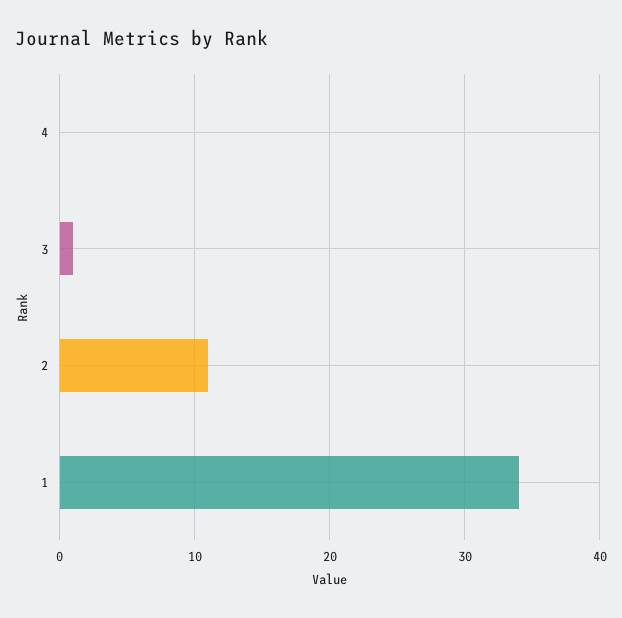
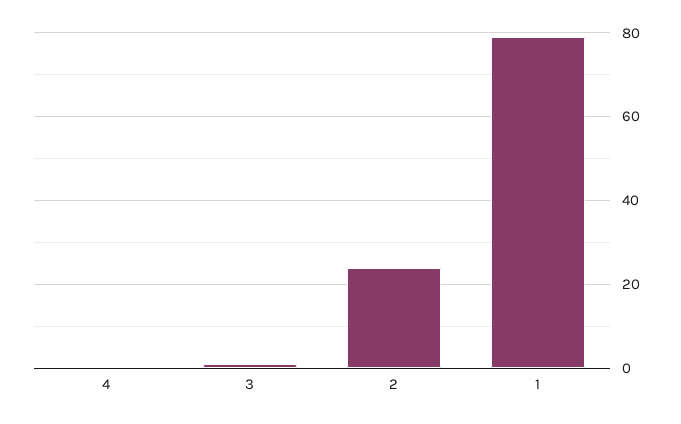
  {
    "4": 0,
    "3": 1,
-   "2": 11,
+   "2": 25,
-   "1": 34
+   "1": 80
  }

